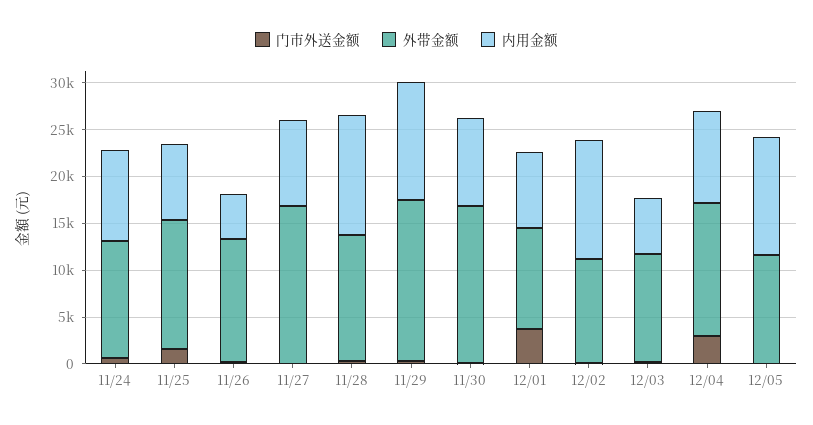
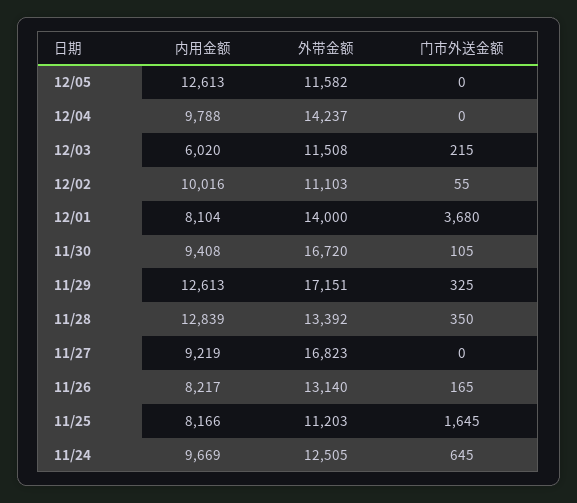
  {
    "门市外送金额": {
      "11/24": 645,
      "11/25": 1645,
      "11/26": 165,
      "11/27": 0,
      "11/28": 350,
      "11/29": 325,
      "11/30": 105,
      "12/01": 3680,
      "12/02": 55,
      "12/03": 215,
-     "12/04": 3000,
+     "12/04": 0,
      "12/05": 0
    },
    "外带金额": {
      "11/24": 12505,
-     "11/25": 14000,
+     "11/25": 11203,
      "11/26": 13140,
      "11/27": 16823,
      "11/28": 13392,
      "11/29": 17151,
      "11/30": 16720,
-     "12/01": 11000,
+     "12/01": 14000,
      "12/02": 11103,
      "12/03": 11508,
      "12/04": 14237,
      "12/05": 11582
    },
    "内用金额": {
      "11/24": 9669,
      "11/25": 8166,
-     "11/26": 5000,
+     "11/26": 8217,
      "11/27": 9219,
      "11/28": 12839,
      "11/29": 12613,
      "11/30": 9408,
      "12/01": 8104,
-     "12/02": 13000,
+     "12/02": 10016,
      "12/03": 6020,
      "12/04": 9788,
      "12/05": 12613
    }
  }

